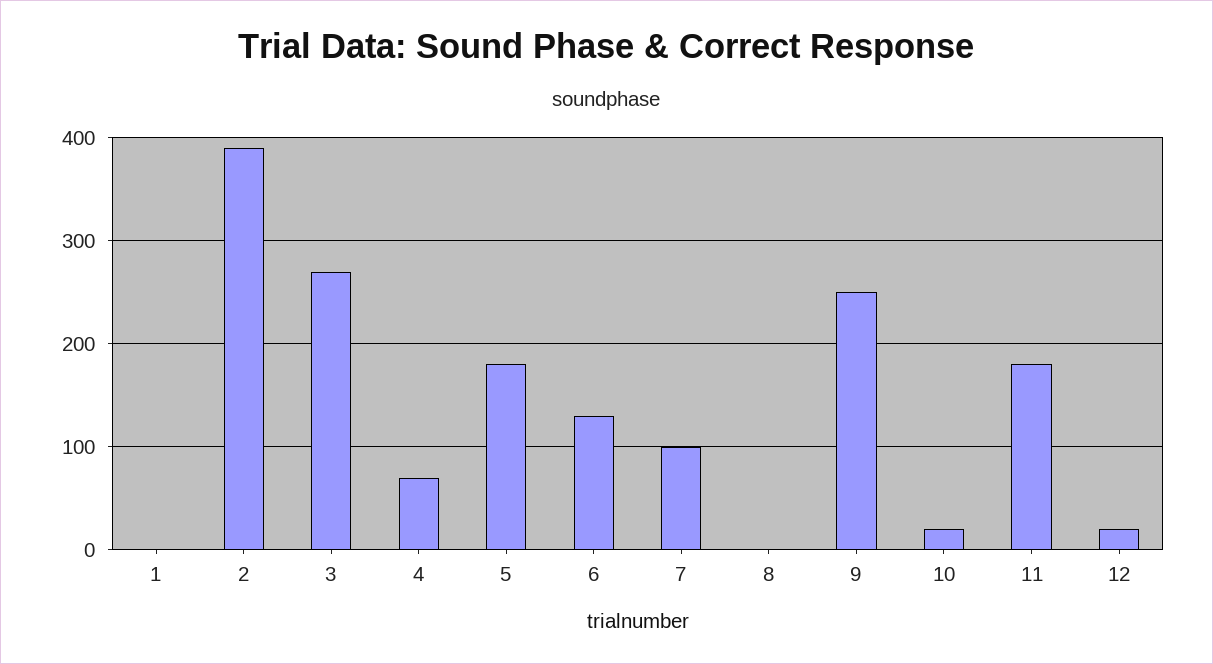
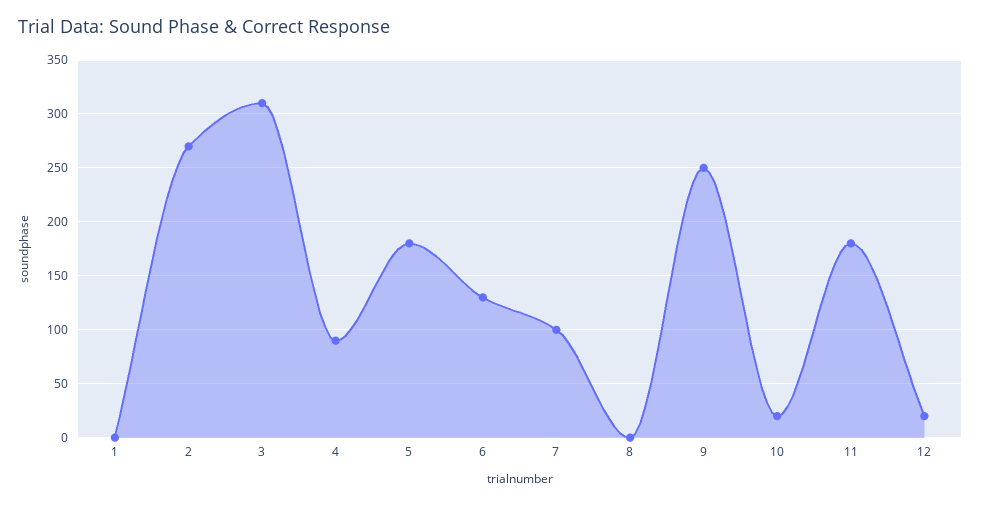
  {
    "1": 0,
-   "2": 390,
+   "2": 270,
-   "3": 270,
+   "3": 310,
-   "4": 70,
+   "4": 90,
    "5": 180,
    "6": 130,
    "7": 100,
    "8": 0,
    "9": 250,
    "10": 20,
    "11": 180,
    "12": 20
  }

